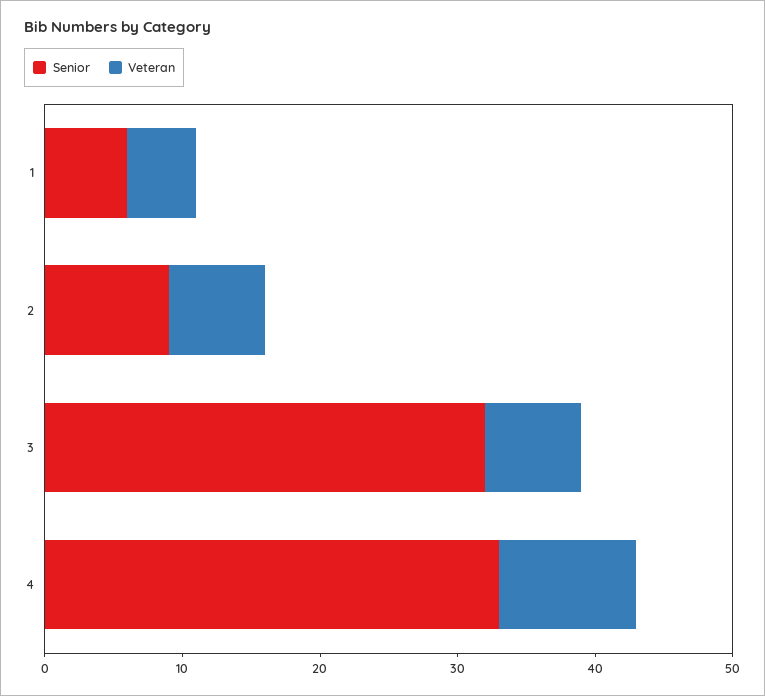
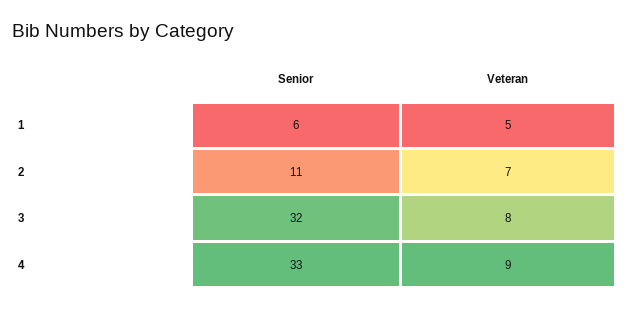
  {
    "Senior": {
      "1": 6,
-     "2": 9,
+     "2": 11,
      "3": 32,
      "4": 33
    },
    "Veteran": {
      "1": 5,
      "2": 7,
-     "3": 7,
+     "3": 8,
-     "4": 10
+     "4": 9
    }
  }

